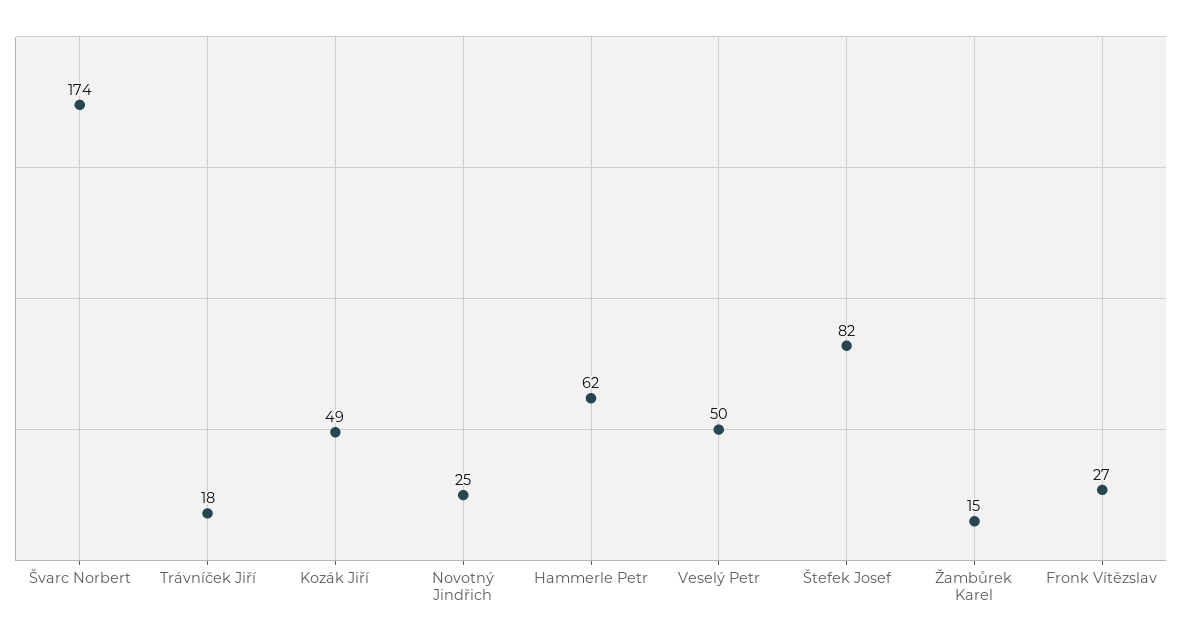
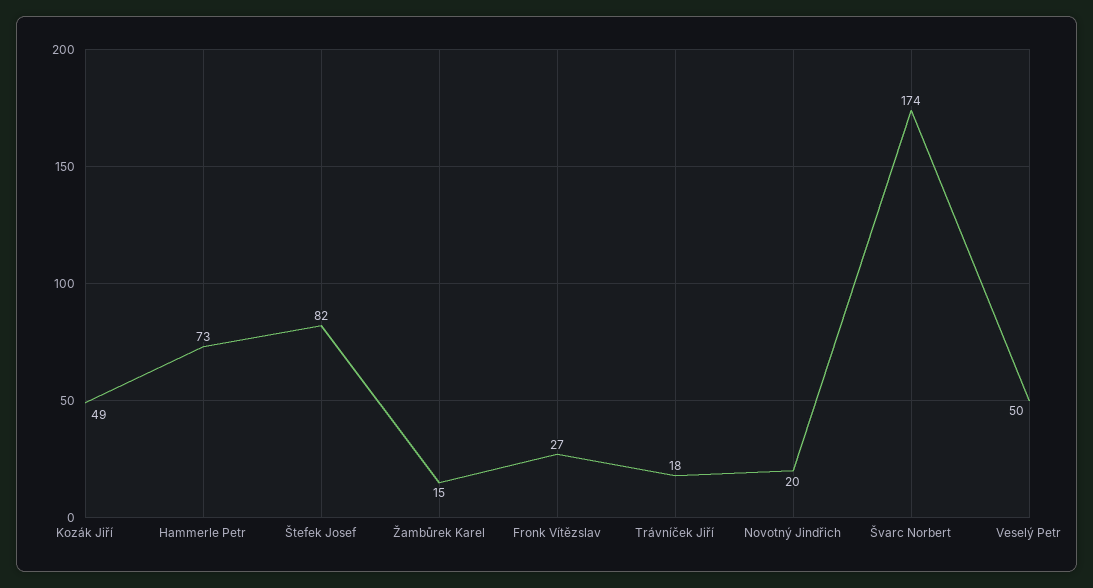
  {
    "Švarc Norbert": 174,
    "Trávníček Jiří": 18,
    "Kozák Jiří": 49,
-   "Novotný Jindřich": 25,
+   "Novotný Jindřich": 20,
-   "Hammerle Petr": 62,
+   "Hammerle Petr": 73,
    "Veselý Petr": 50,
    "Štefek Josef": 82,
    "Žambůrek Karel": 15,
    "Fronk Vítězslav": 27
  }

